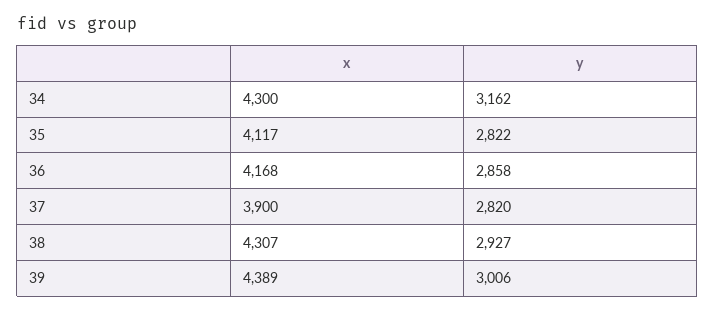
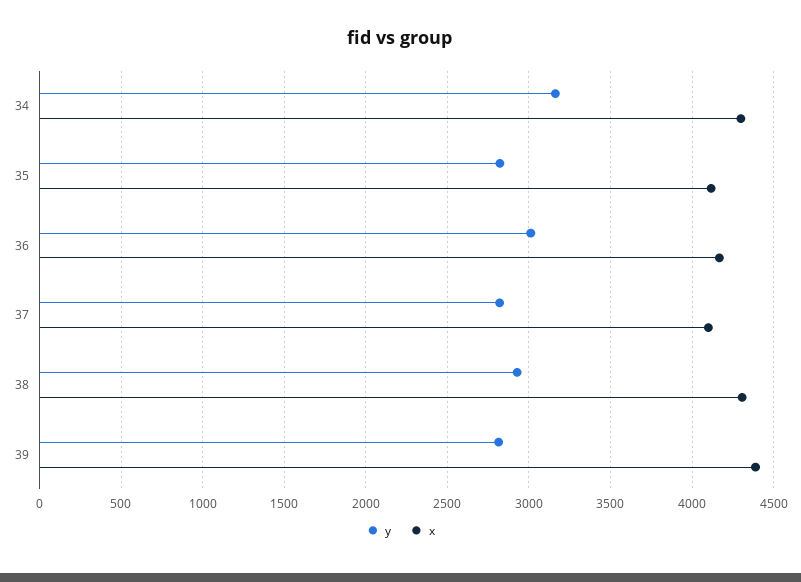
  {
    "x": {
      "34": 4300,
      "35": 4117,
      "36": 4168,
-     "37": 3900,
+     "37": 4100,
      "38": 4307,
      "39": 4389
    },
    "y": {
      "34": 3162,
      "35": 2822,
-     "36": 2858,
+     "36": 3000,
      "37": 2820,
      "38": 2927,
-     "39": 3006
+     "39": 2800
    }
  }

